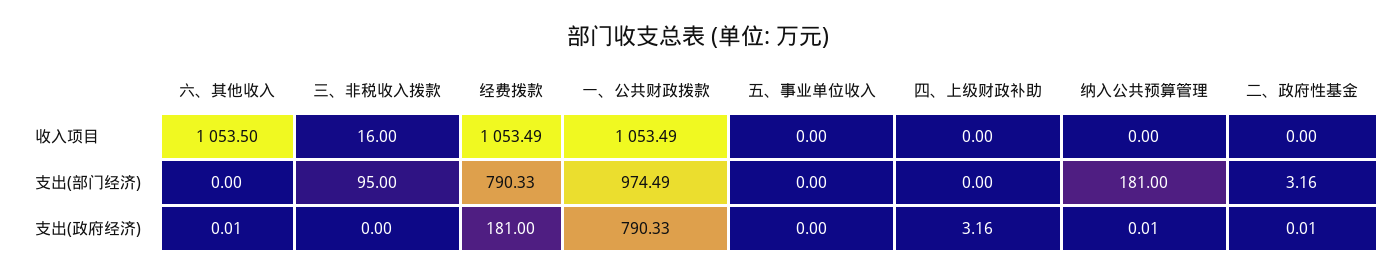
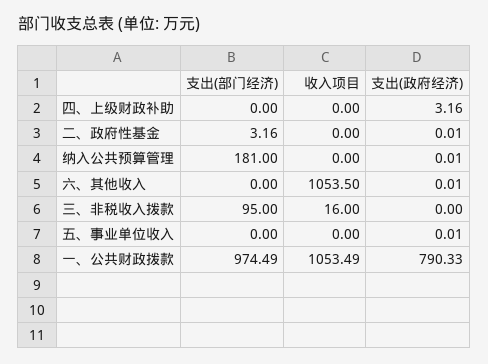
  {
    "六、其他收入": {
      "收入项目": 1053.5,
      "支出(部门经济)": 0,
      "支出(政府经济)": 0.01
    },
    "三、非税收入拨款": {
      "收入项目": 16,
      "支出(部门经济)": 95,
      "支出(政府经济)": 0
    },
-   "经费拨款": {
-     "收入项目": 1053.49,
-     "支出(部门经济)": 790.33,
-     "支出(政府经济)": 181
-   },
    "一、公共财政拨款": {
      "收入项目": 1053.49,
      "支出(部门经济)": 974.49,
      "支出(政府经济)": 790.33
    },
    "五、事业单位收入": {
      "收入项目": 0,
      "支出(部门经济)": 0,
-     "支出(政府经济)": 0
+     "支出(政府经济)": 0.01
    },
    "四、上级财政补助": {
      "收入项目": 0,
      "支出(部门经济)": 0,
      "支出(政府经济)": 3.16
    },
    "纳入公共预算管理": {
      "收入项目": 0,
      "支出(部门经济)": 181,
      "支出(政府经济)": 0.01
    },
    "二、政府性基金": {
      "收入项目": 0,
      "支出(部门经济)": 3.16,
      "支出(政府经济)": 0.01
    }
  }

